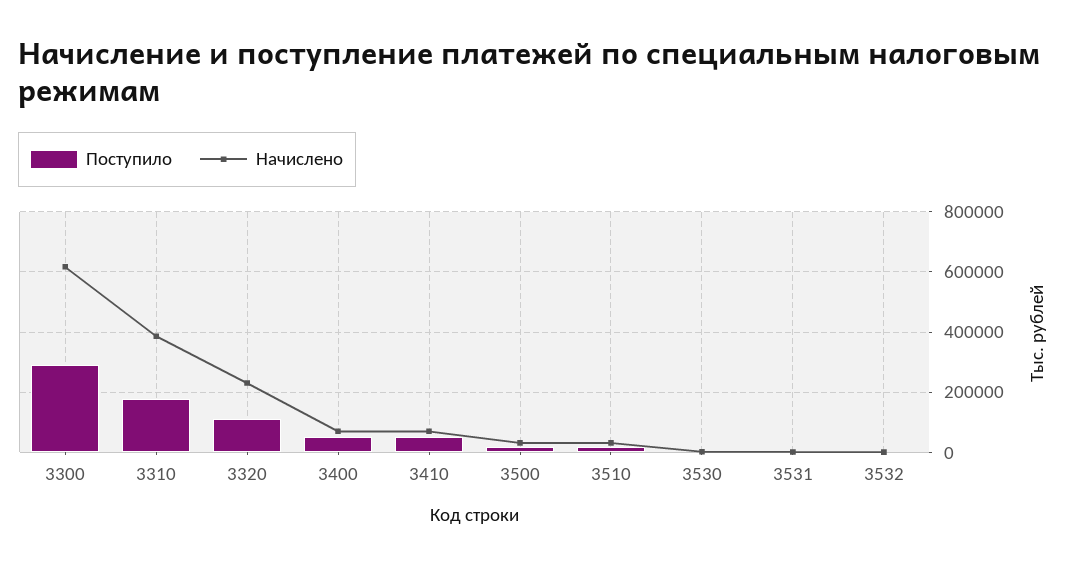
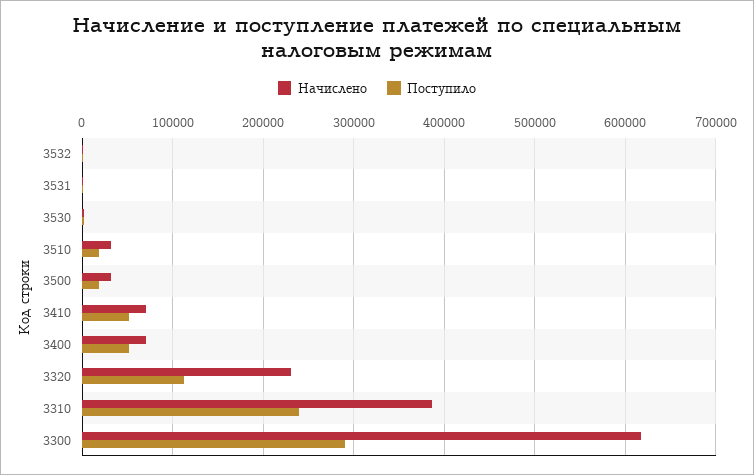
  {
    "Поступило": {
      "3300": 290000,
-     "3310": 180000,
+     "3310": 240000,
      "3320": 110000,
      "3400": 50000,
      "3410": 50000,
      "3500": 20000,
      "3510": 20000,
      "3530": 0,
      "3531": 0,
      "3532": 0
    },
    "Начислено": {
      "3300": 620000,
      "3310": 390000,
      "3320": 230000,
      "3400": 70000,
      "3410": 70000,
      "3500": 30000,
      "3510": 30000,
      "3530": 0,
      "3531": 0,
      "3532": 0
    }
  }

